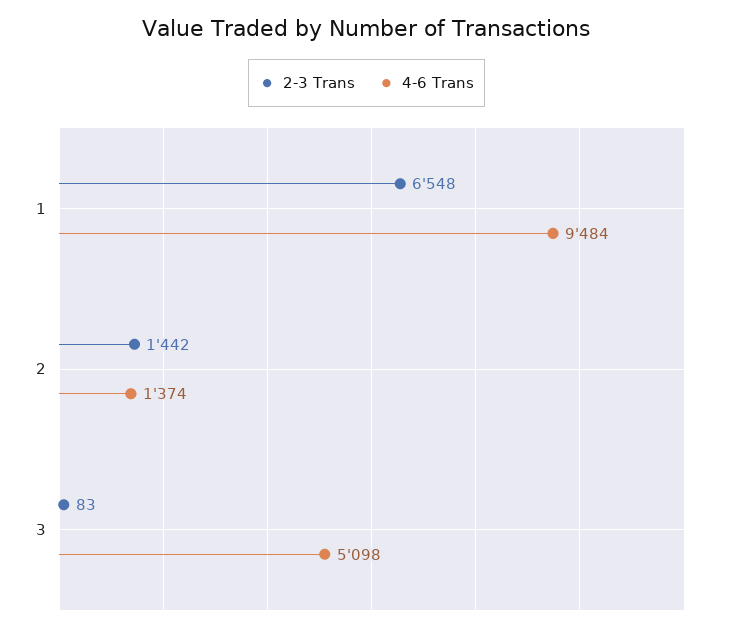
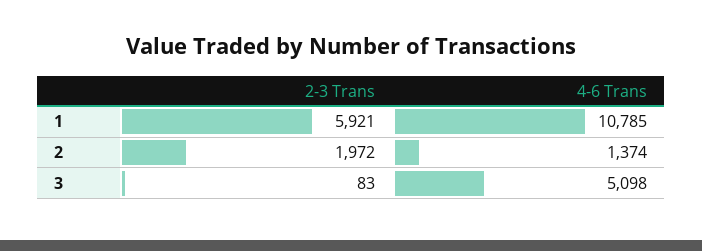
  {
    "2-3 Trans": {
-     "1": 6548,
+     "1": 5921,
-     "2": 1442,
+     "2": 1972,
      "3": 83
    },
    "4-6 Trans": {
-     "1": 9484,
+     "1": 10785,
      "2": 1374,
      "3": 5098
    }
  }

